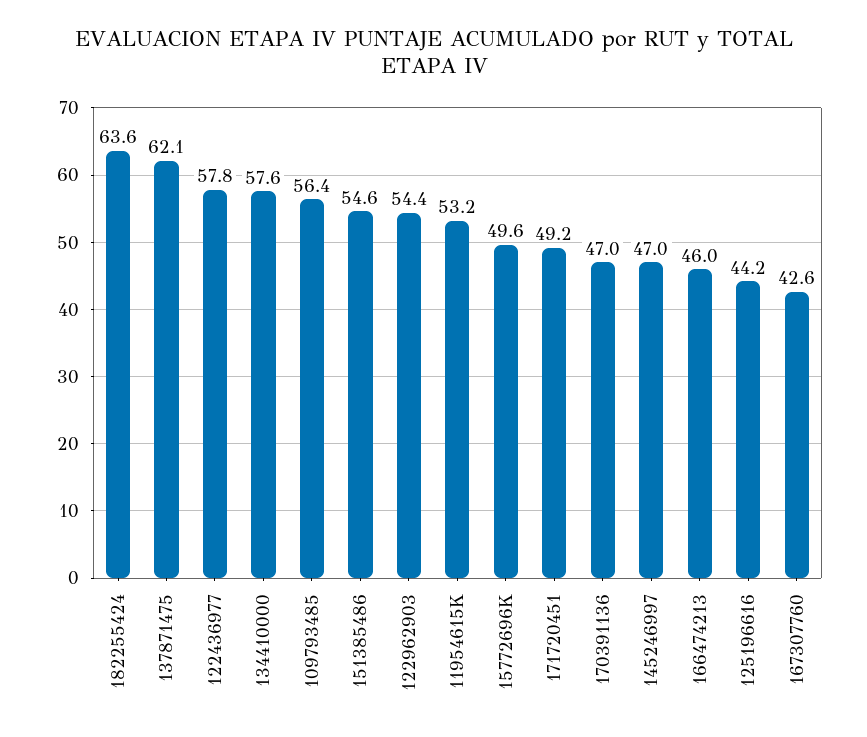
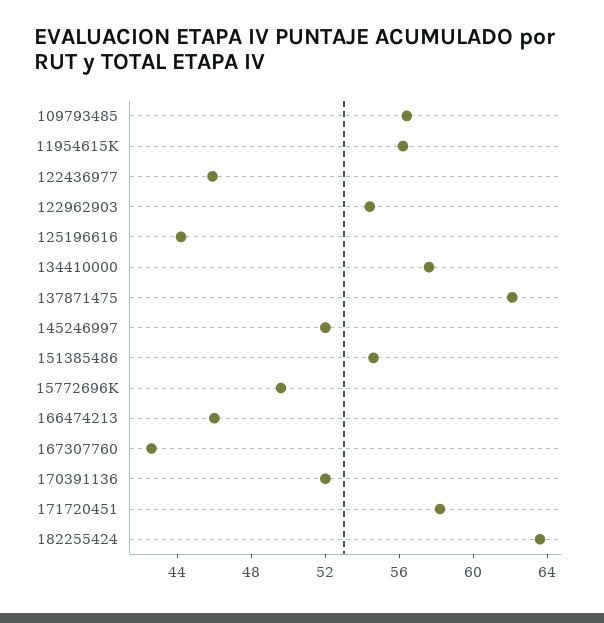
  {
    "182255424": 63.6,
    "137871475": 62.1,
-   "122436977": 57.8,
+   "122436977": 46,
    "134410000": 57.6,
    "109793485": 56.4,
    "151385486": 54.6,
    "122962903": 54.4,
-   "11954615K": 53.2,
+   "11954615K": 56,
    "15772696K": 49.6,
-   "171720451": 49.2,
+   "171720451": 58,
-   "170391136": 47,
+   "170391136": 52,
-   "145246997": 47,
+   "145246997": 52,
    "166474213": 46,
    "125196616": 44.2,
    "167307760": 42.6
  }

